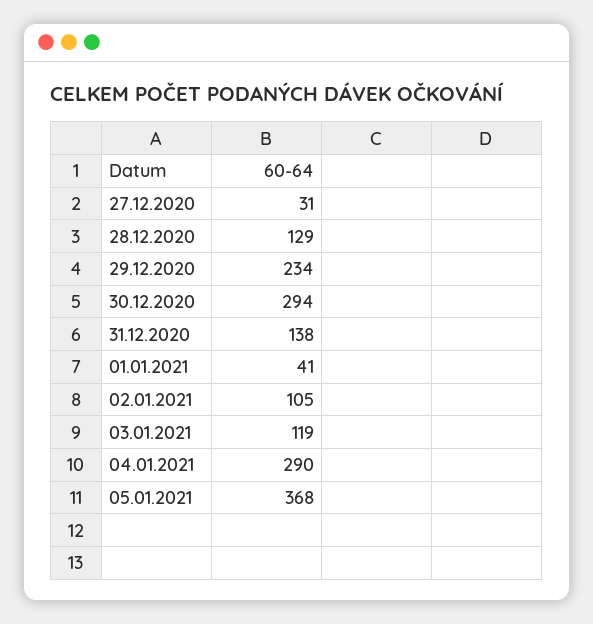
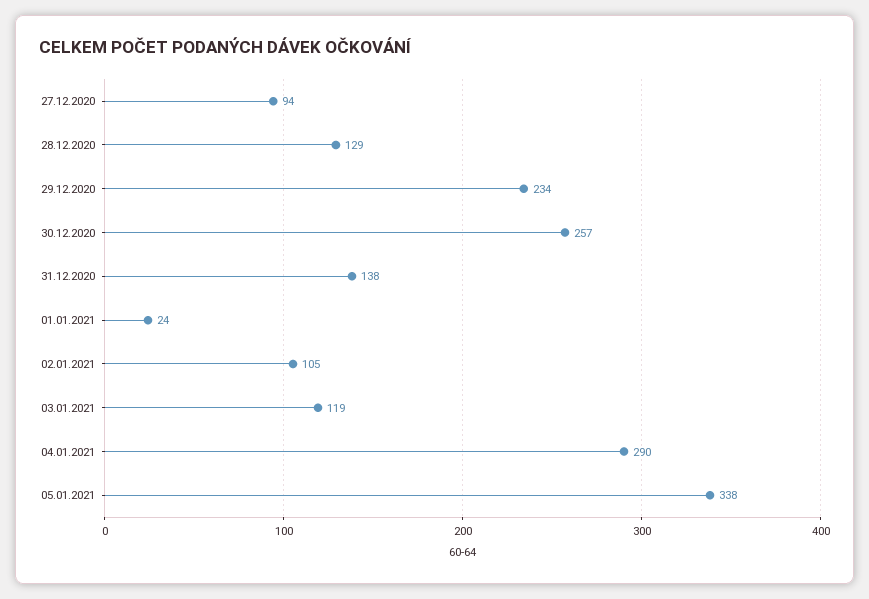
  {
-   "27.12.2020": 31,
+   "27.12.2020": 94,
    "28.12.2020": 129,
    "29.12.2020": 234,
-   "30.12.2020": 294,
+   "30.12.2020": 257,
    "31.12.2020": 138,
-   "01.01.2021": 41,
+   "01.01.2021": 24,
    "02.01.2021": 105,
    "03.01.2021": 119,
    "04.01.2021": 290,
-   "05.01.2021": 368
+   "05.01.2021": 338
  }

